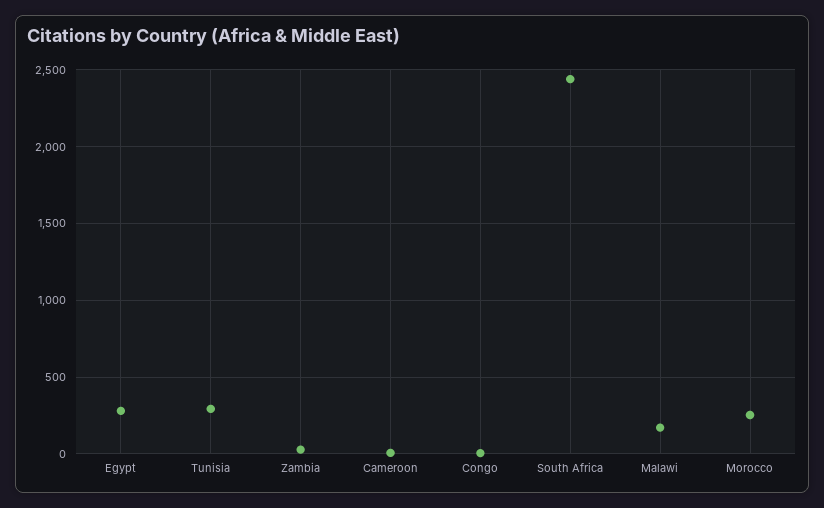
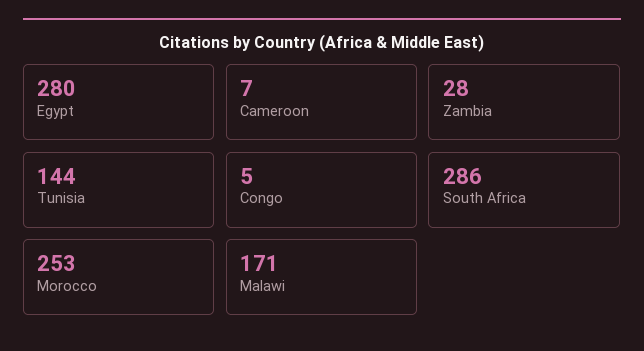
  {
    "Egypt": 280,
-   "Tunisia": 300,
+   "Tunisia": 144,
    "Zambia": 28,
    "Cameroon": 7,
    "Congo": 5,
-   "South Africa": 2450,
+   "South Africa": 286,
    "Malawi": 171,
    "Morocco": 253
  }

